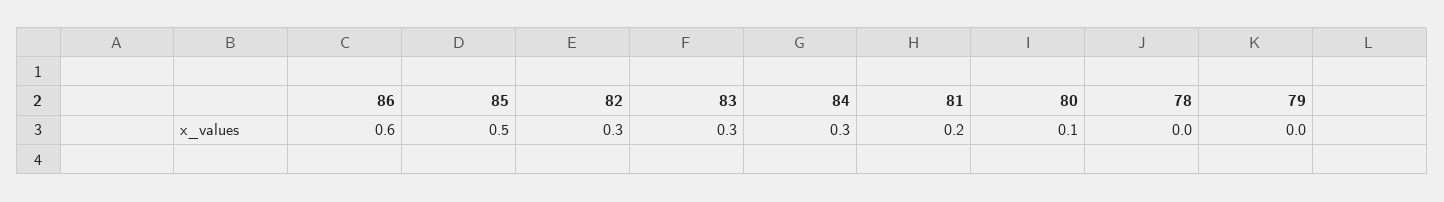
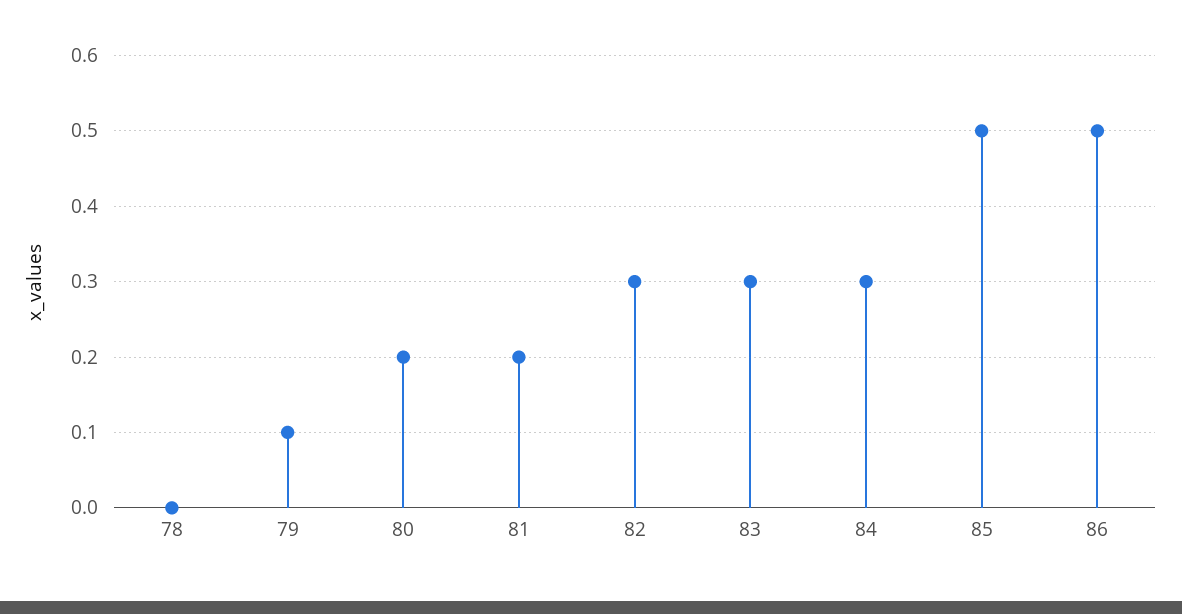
  {
-   "86": 0.6,
+   "86": 0.5,
    "85": 0.5,
    "82": 0.3,
    "83": 0.3,
    "84": 0.3,
    "81": 0.2,
-   "80": 0.1,
+   "80": 0.2,
    "78": 0,
-   "79": 0
+   "79": 0.1
  }

